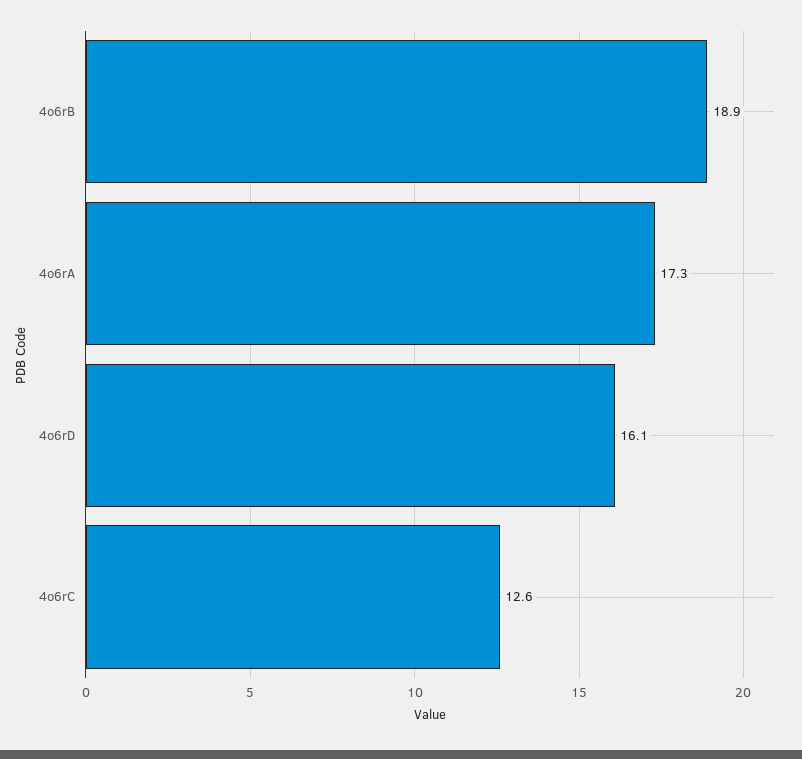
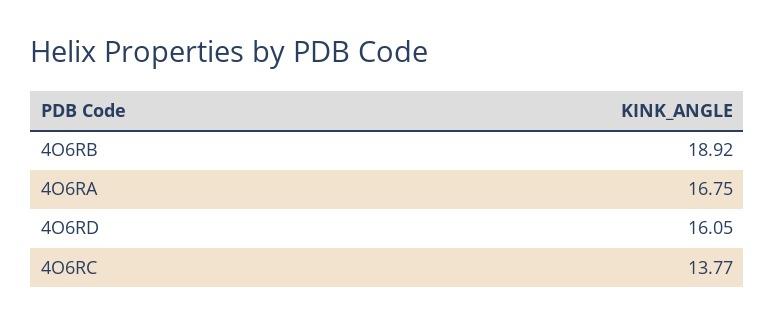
  {
    "4o6rB": 18.92,
-   "4o6rA": 17.3,
+   "4o6rA": 16.75,
    "4o6rD": 16.05,
-   "4o6rC": 12.6
+   "4o6rC": 13.77
  }

